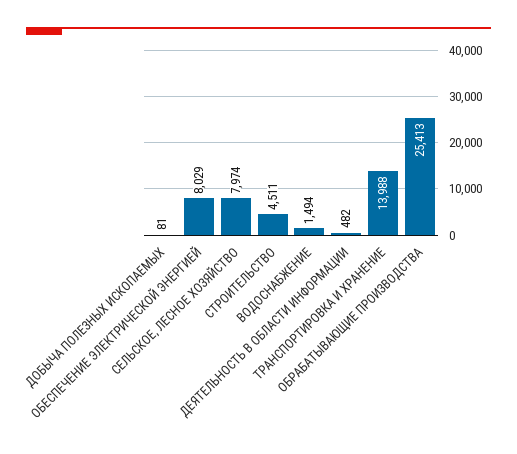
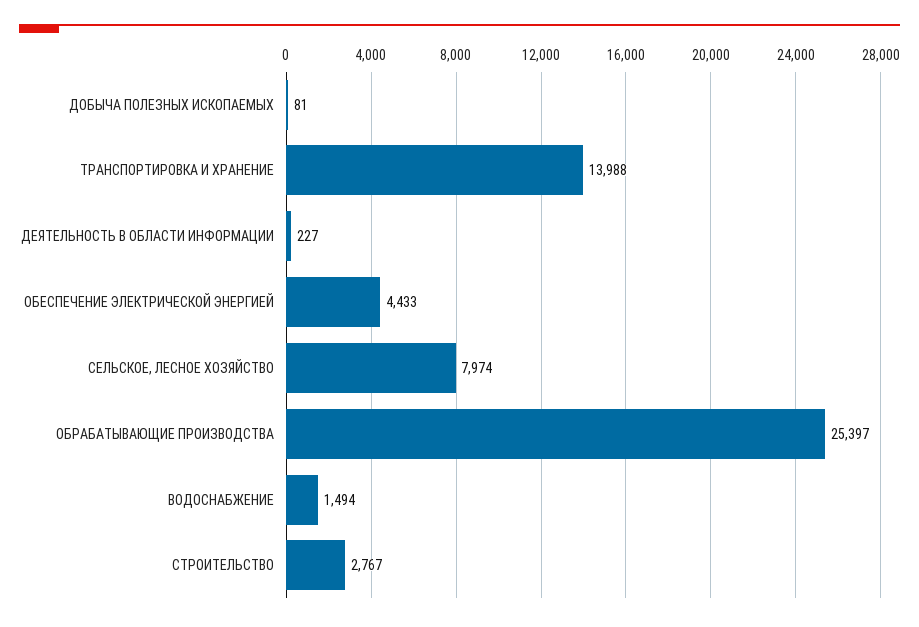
  {
    "ДОБЫЧА ПОЛЕЗНЫХ ИСКОПАЕМЫХ": 81,
-   "ОБЕСПЕЧЕНИЕ ЭЛЕКТРИЧЕСКОЙ ЭНЕРГИЕЙ": 8029,
+   "ОБЕСПЕЧЕНИЕ ЭЛЕКТРИЧЕСКОЙ ЭНЕРГИЕЙ": 4433,
    "СЕЛЬСКОЕ, ЛЕСНОЕ ХОЗЯЙСТВО": 7974,
-   "СТРОИТЕЛЬСТВО": 4511,
+   "СТРОИТЕЛЬСТВО": 2767,
    "ВОДОСНАБЖЕНИЕ": 1494,
-   "ДЕЯТЕЛЬНОСТЬ В ОБЛАСТИ ИНФОРМАЦИИ": 482,
+   "ДЕЯТЕЛЬНОСТЬ В ОБЛАСТИ ИНФОРМАЦИИ": 227,
    "ТРАНСПОРТИРОВКА И ХРАНЕНИЕ": 13988,
-   "ОБРАБАТЫВАЮЩИЕ ПРОИЗВОДСТВА": 25413
+   "ОБРАБАТЫВАЮЩИЕ ПРОИЗВОДСТВА": 25397
  }

